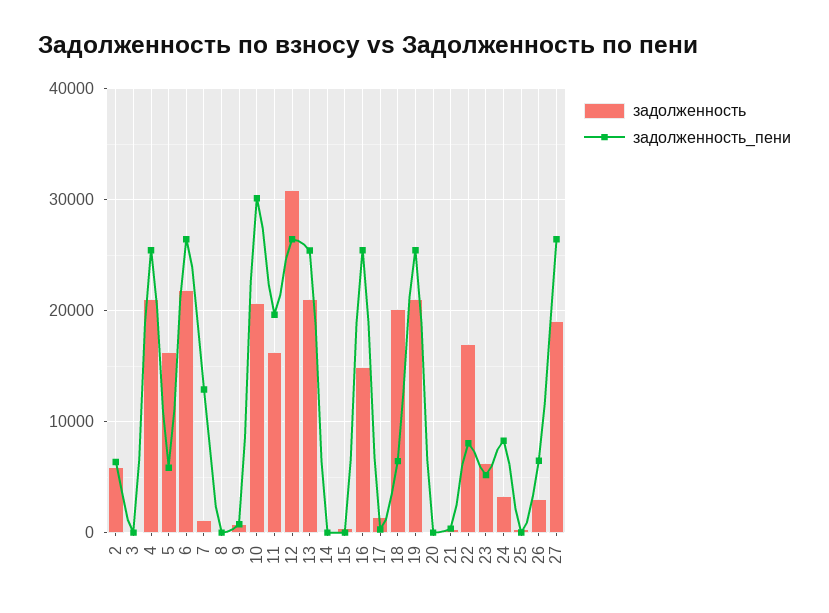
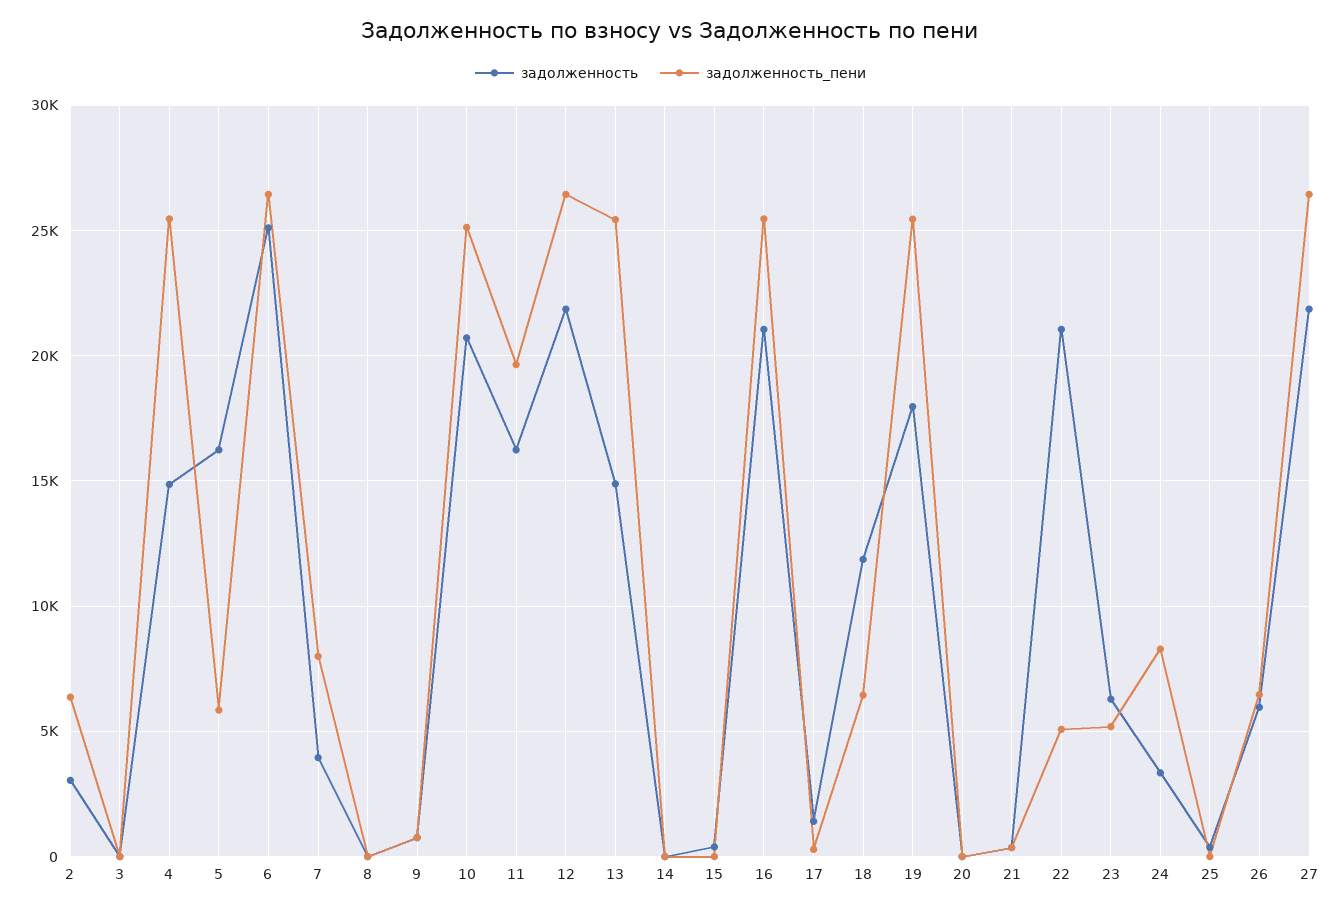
  {
    "задолженность": {
-     "2": 6000,
+     "2": 3000,
      "3": 0,
-     "4": 21000,
+     "4": 15000,
      "5": 16000,
-     "6": 22000,
+     "6": 25000,
-     "7": 1000,
+     "7": 4000,
      "8": 0,
      "9": 1000,
      "10": 20500,
      "11": 16000,
-     "12": 31000,
+     "12": 22000,
-     "13": 21000,
+     "13": 15000,
      "14": 0,
      "15": 500,
-     "16": 15000,
+     "16": 21000,
      "17": 1500,
-     "18": 20000,
+     "18": 12000,
-     "19": 21000,
+     "19": 18000,
      "20": 0,
      "21": 500,
-     "22": 17000,
+     "22": 21000,
      "23": 6500,
      "24": 3500,
      "25": 500,
-     "26": 3000,
+     "26": 6000,
-     "27": 19000
+     "27": 22000
    },
    "задолженность_пени": {
      "2": 6500,
      "3": 0,
      "4": 25500,
      "5": 6000,
      "6": 26500,
-     "7": 13000,
+     "7": 8000,
      "8": 0,
      "9": 1000,
-     "10": 30000,
+     "10": 25000,
      "11": 19500,
      "12": 26500,
      "13": 25500,
      "14": 0,
      "15": 0,
      "16": 25500,
      "17": 500,
      "18": 6500,
      "19": 25500,
      "20": 0,
      "21": 500,
-     "22": 8000,
+     "22": 5000,
      "23": 5000,
      "24": 8500,
      "25": 0,
      "26": 6500,
      "27": 26500
    }
  }

